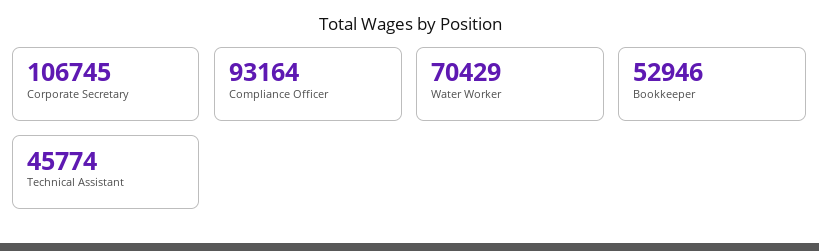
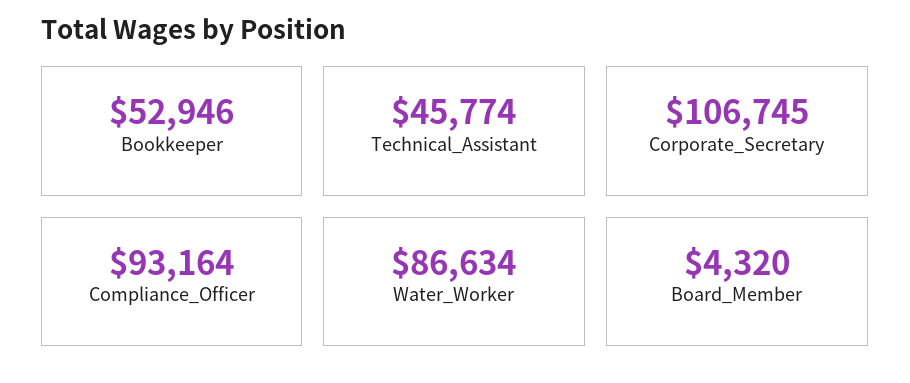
  {
    "Corporate Secretary": 106745,
    "Compliance Officer": 93164,
-   "Water Worker": 70429,
+   "Water Worker": 86634,
    "Bookkeeper": 52946,
-   "Technical Assistant": 45774
+   "Technical Assistant": 45774,
+   "Board_Member": 4320
  }

